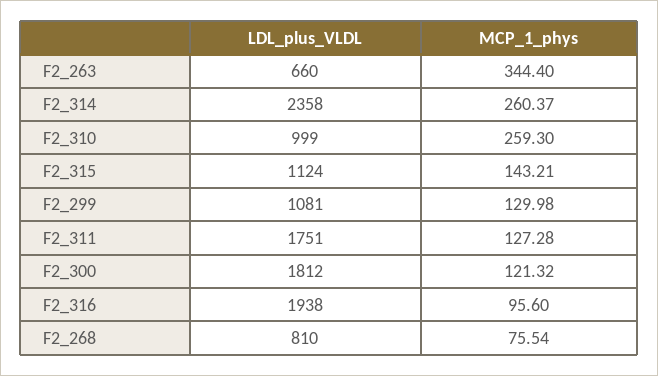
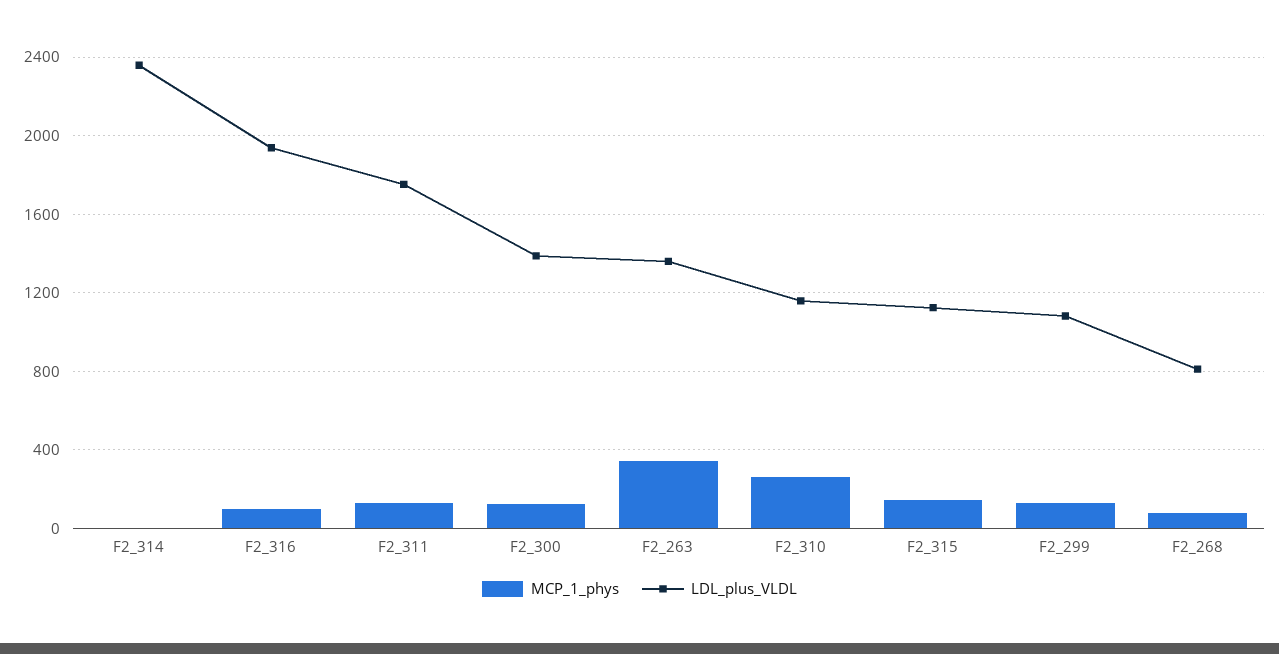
  {
    "LDL_plus_VLDL": {
-     "F2_263": 660,
+     "F2_263": 1350,
      "F2_314": 2358,
-     "F2_310": 999,
+     "F2_310": 1150,
      "F2_315": 1124,
      "F2_299": 1081,
      "F2_311": 1751,
-     "F2_300": 1812,
+     "F2_300": 1400,
      "F2_316": 1938,
      "F2_268": 810
    },
    "MCP_1_phys": {
      "F2_263": 344.4,
-     "F2_314": 260.37,
+     "F2_314": 0,
      "F2_310": 259.3,
      "F2_315": 143.21,
      "F2_299": 129.98,
      "F2_311": 127.28,
      "F2_300": 121.32,
      "F2_316": 95.6,
      "F2_268": 75.54
    }
  }

